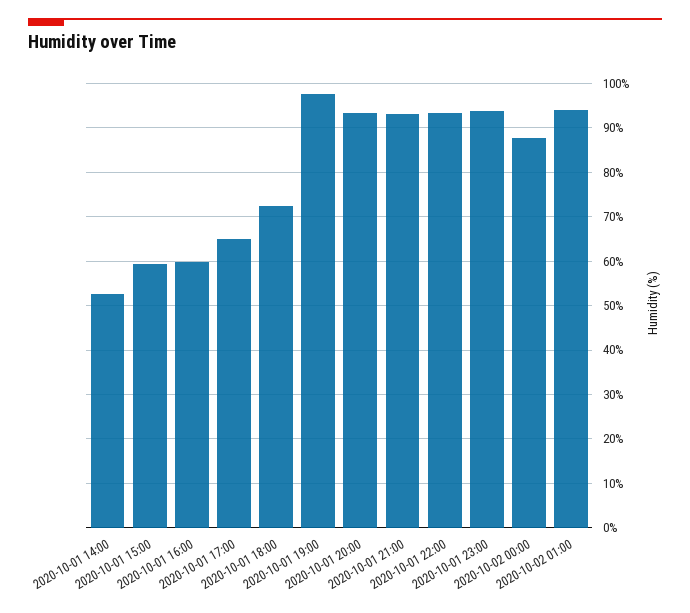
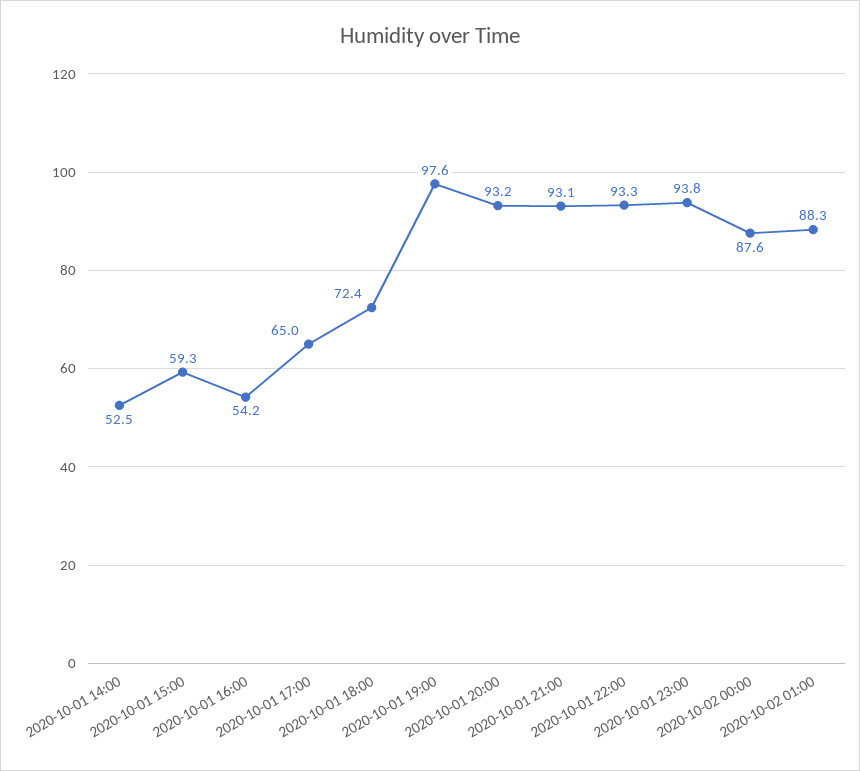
  {
    "2020-10-01 14:00": 52.5,
    "2020-10-01 15:00": 59.3,
-   "2020-10-01 16:00": 60,
+   "2020-10-01 16:00": 54.2,
    "2020-10-01 17:00": 65,
    "2020-10-01 18:00": 72.4,
    "2020-10-01 19:00": 97.6,
    "2020-10-01 20:00": 93.2,
    "2020-10-01 21:00": 93.1,
    "2020-10-01 22:00": 93.3,
    "2020-10-01 23:00": 93.8,
    "2020-10-02 00:00": 87.6,
-   "2020-10-02 01:00": 94
+   "2020-10-02 01:00": 88.3
  }

